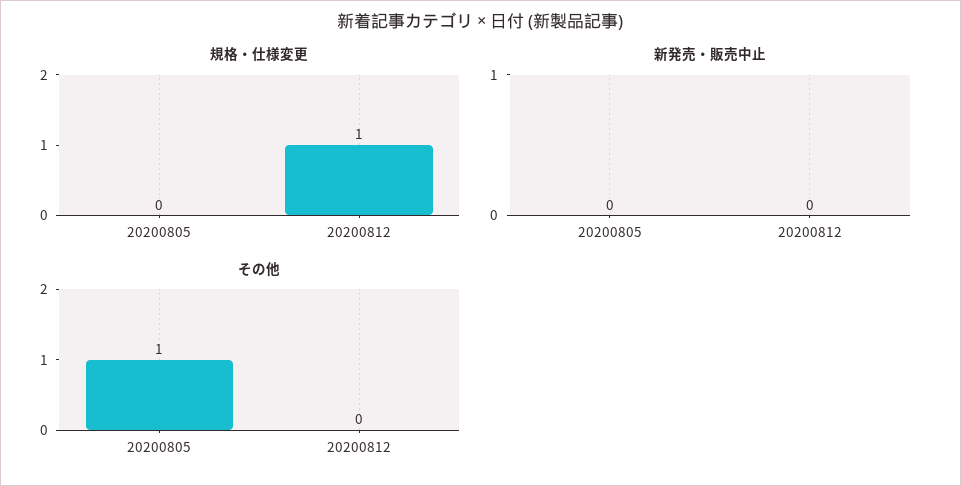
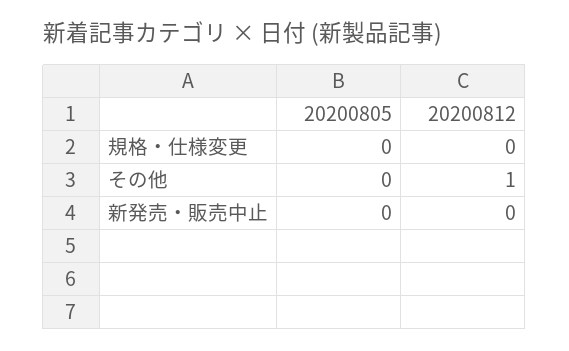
  {
    "規格・仕様変更": {
      "20200805": 0,
-     "20200812": 1
+     "20200812": 0
    },
    "新発売・販売中止": {
      "20200805": 0,
      "20200812": 0
    },
    "その他": {
-     "20200805": 1,
+     "20200805": 0,
-     "20200812": 0
+     "20200812": 1
    }
  }

